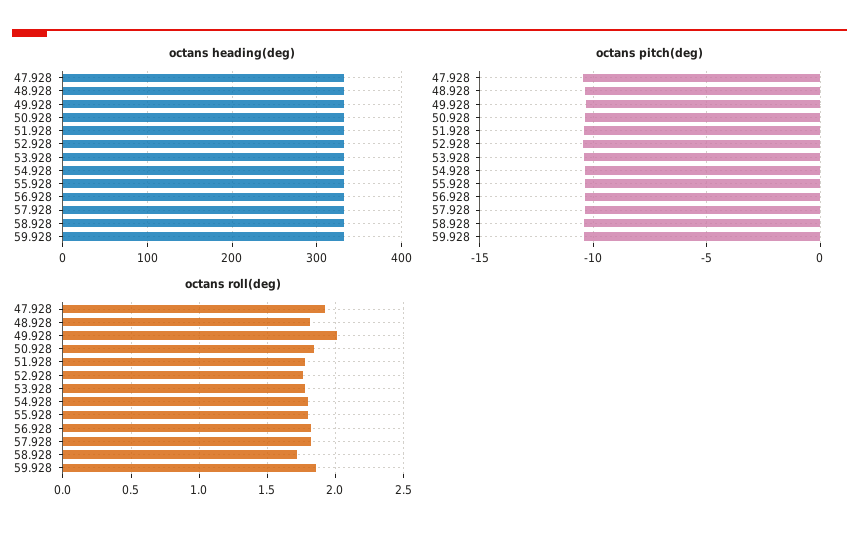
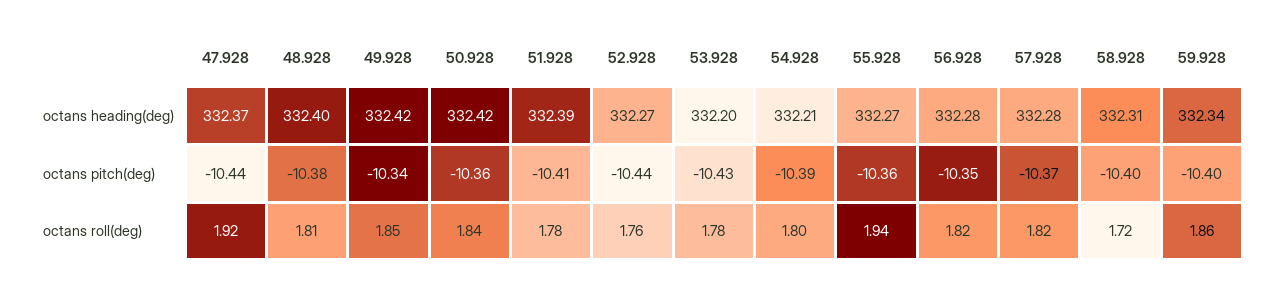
  {
    "octans heading(deg)": {
      "47.928": 332.37,
      "48.928": 332.4,
      "49.928": 332.42,
      "50.928": 332.42,
      "51.928": 332.39,
      "52.928": 332.27,
      "53.928": 332.2,
      "54.928": 332.21,
      "55.928": 332.27,
      "56.928": 332.28,
      "57.928": 332.28,
      "58.928": 332.31,
      "59.928": 332.34
    },
    "octans pitch(deg)": {
      "47.928": -10.44,
      "48.928": -10.38,
      "49.928": -10.34,
      "50.928": -10.36,
      "51.928": -10.41,
      "52.928": -10.44,
      "53.928": -10.43,
      "54.928": -10.39,
      "55.928": -10.36,
      "56.928": -10.35,
      "57.928": -10.37,
      "58.928": -10.4,
      "59.928": -10.4
    },
    "octans roll(deg)": {
      "47.928": 1.92,
      "48.928": 1.81,
-     "49.928": 2,
+     "49.928": 1.85,
      "50.928": 1.84,
      "51.928": 1.78,
      "52.928": 1.76,
      "53.928": 1.78,
      "54.928": 1.8,
-     "55.928": 1.8,
+     "55.928": 1.94,
      "56.928": 1.82,
      "57.928": 1.82,
      "58.928": 1.72,
      "59.928": 1.86
    }
  }

